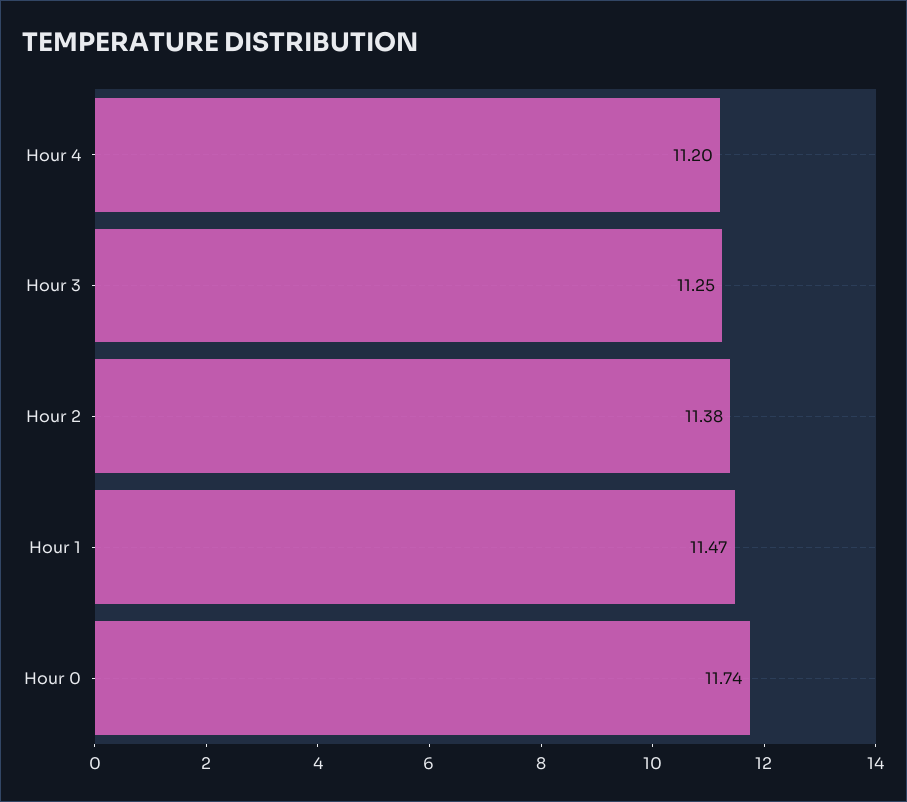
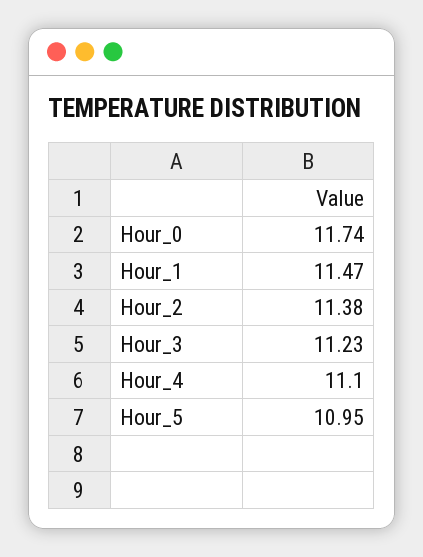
  {
-   "Hour 4": 11.2,
+   "Hour 4": 11.1,
-   "Hour 3": 11.25,
+   "Hour 3": 11.23,
    "Hour 2": 11.38,
    "Hour 1": 11.47,
-   "Hour 0": 11.74
+   "Hour 0": 11.74,
+   "Hour_5": 10.95
  }

